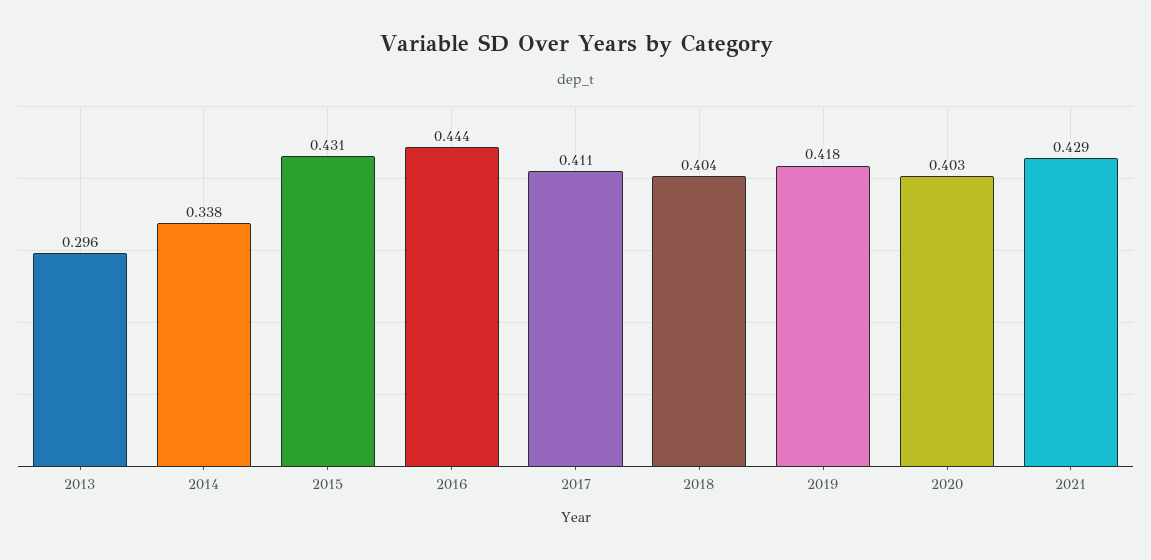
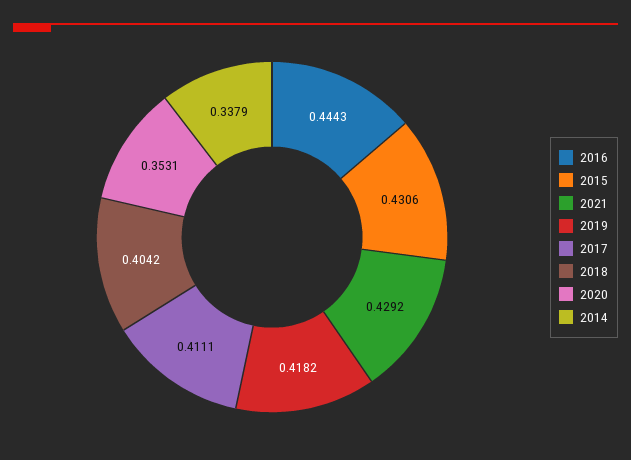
  {
-   "2013": 0.296,
    "2014": 0.3379,
    "2015": 0.4306,
    "2016": 0.4443,
    "2017": 0.4111,
    "2018": 0.4042,
    "2019": 0.4182,
-   "2020": 0.403,
+   "2020": 0.3531,
    "2021": 0.4292
  }

